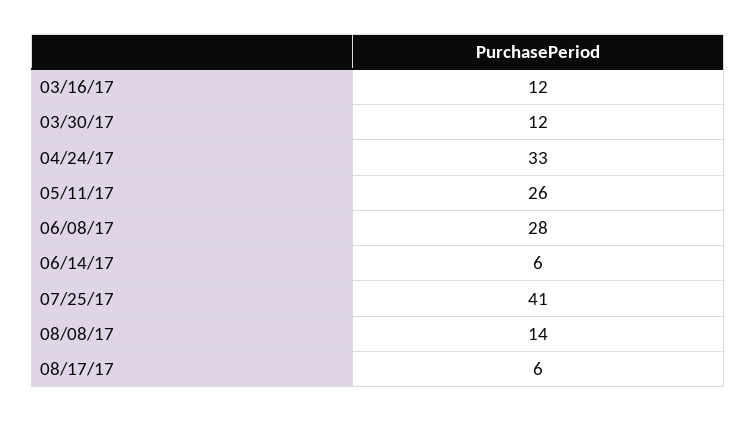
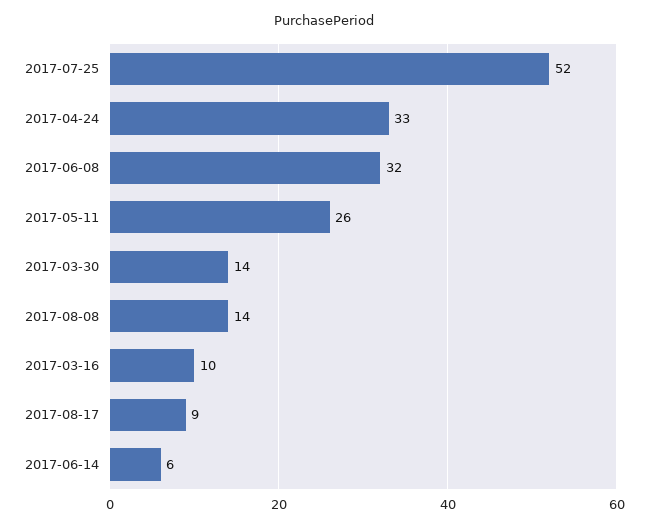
  {
-   "03/16/17": 12,
+   "03/16/17": 10,
-   "03/30/17": 12,
+   "03/30/17": 14,
    "04/24/17": 33,
    "05/11/17": 26,
-   "06/08/17": 28,
+   "06/08/17": 32,
    "06/14/17": 6,
-   "07/25/17": 41,
+   "07/25/17": 52,
    "08/08/17": 14,
-   "08/17/17": 6
+   "08/17/17": 9
  }

